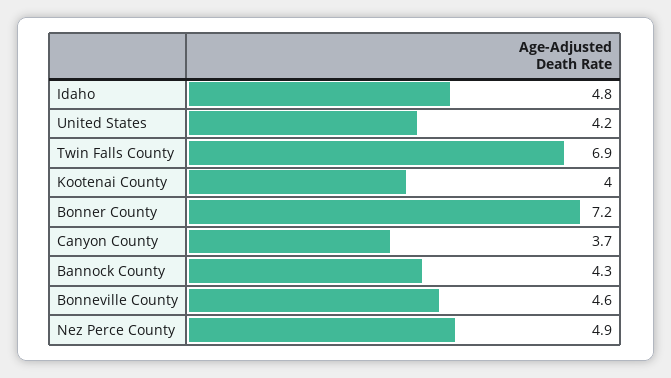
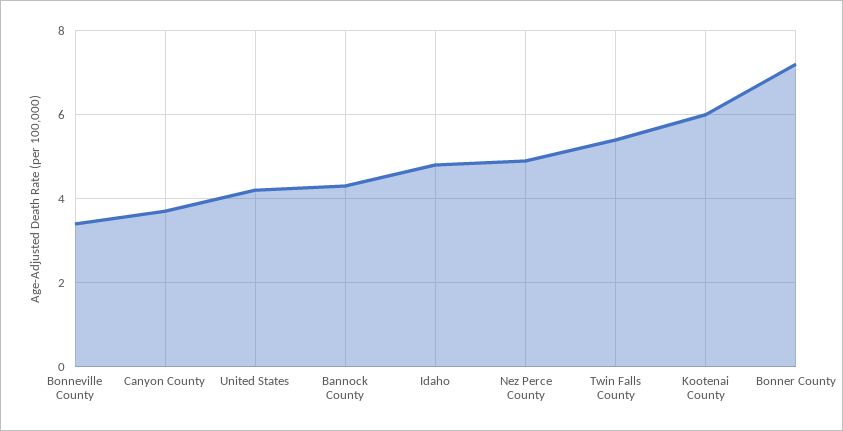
  {
    "Idaho": 4.8,
    "United States": 4.2,
-   "Twin Falls County": 6.9,
+   "Twin Falls County": 5.5,
-   "Kootenai County": 4,
+   "Kootenai County": 6,
    "Bonner County": 7.2,
    "Canyon County": 3.7,
    "Bannock County": 4.3,
-   "Bonneville County": 4.6,
+   "Bonneville County": 3.5,
    "Nez Perce County": 4.9
  }

